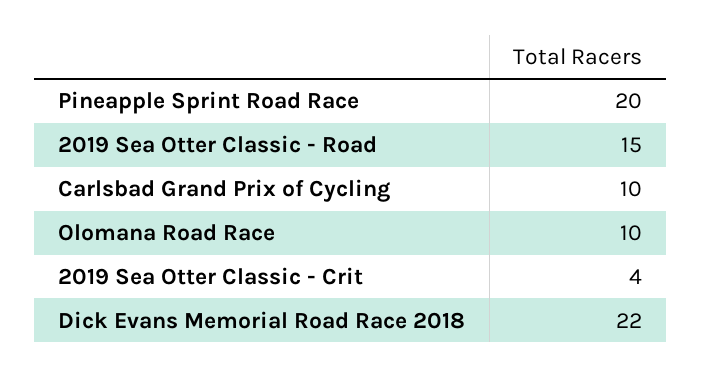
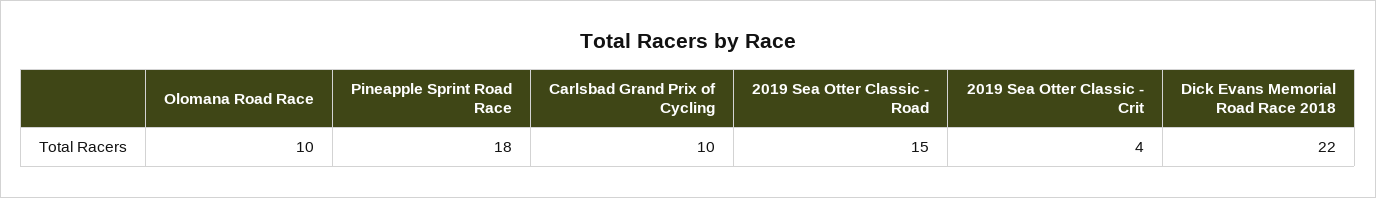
  {
-   "Pineapple Sprint Road Race": 20,
+   "Pineapple Sprint Road Race": 18,
    "2019 Sea Otter Classic - Road": 15,
    "Carlsbad Grand Prix of Cycling": 10,
    "Olomana Road Race": 10,
    "2019 Sea Otter Classic - Crit": 4,
    "Dick Evans Memorial Road Race 2018": 22
  }

